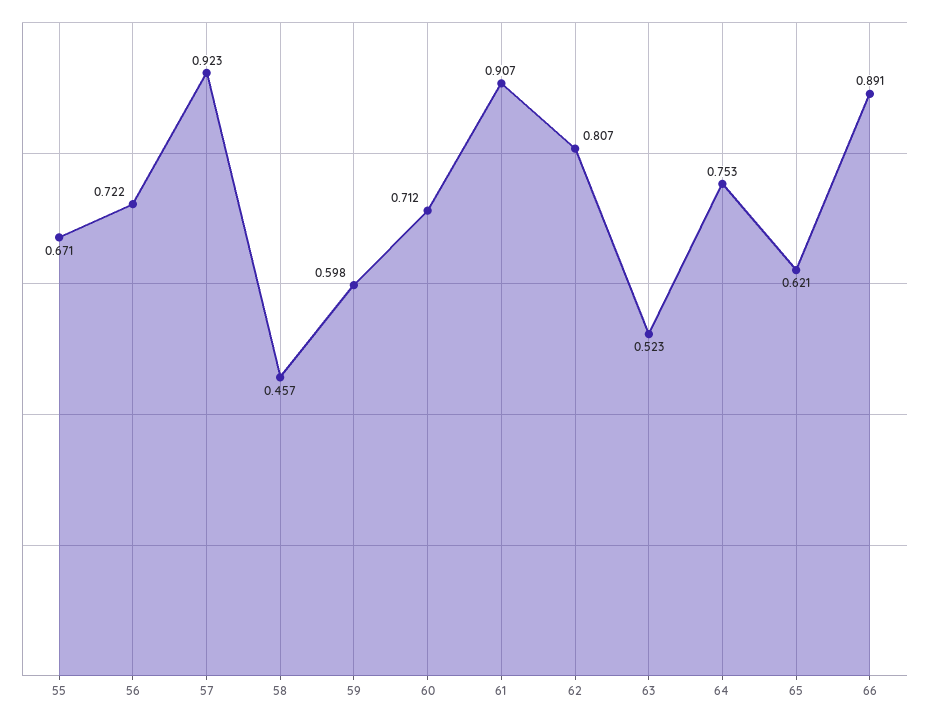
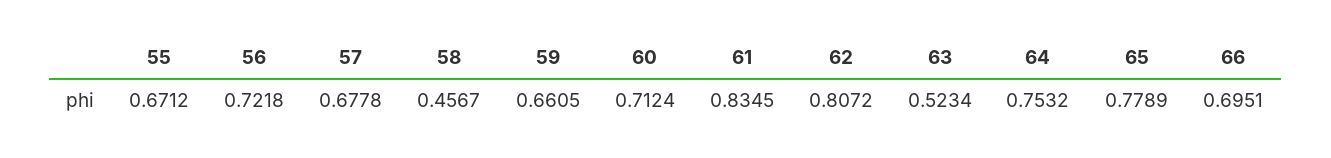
  {
    "55": 0.6712,
    "56": 0.7218,
-   "57": 0.923,
+   "57": 0.6778,
    "58": 0.4567,
-   "59": 0.598,
+   "59": 0.6605,
    "60": 0.7124,
-   "61": 0.907,
+   "61": 0.8345,
    "62": 0.8072,
    "63": 0.5234,
    "64": 0.7532,
-   "65": 0.621,
+   "65": 0.7789,
-   "66": 0.891
+   "66": 0.6951
  }

